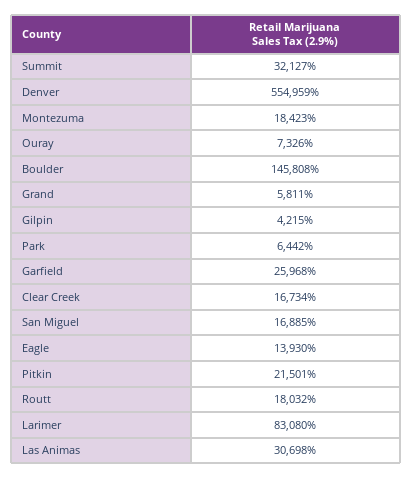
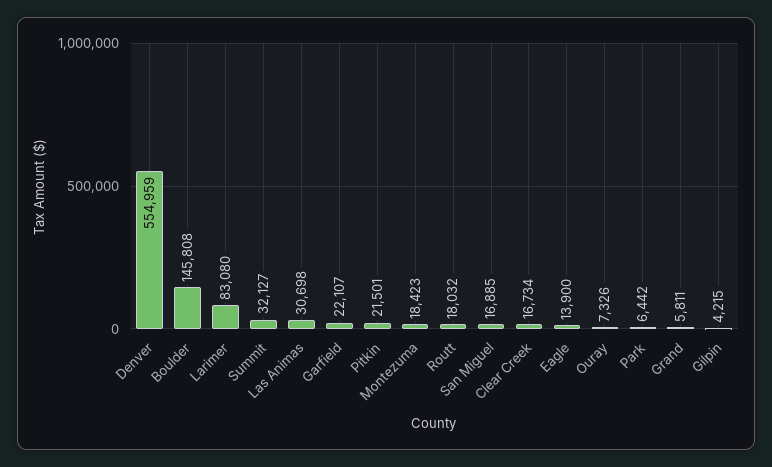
  {
    "Summit": 32127,
    "Denver": 554959,
    "Montezuma": 18423,
    "Ouray": 7326,
    "Boulder": 145808,
    "Grand": 5811,
    "Gilpin": 4215,
    "Park": 6442,
-   "Garfield": 25968,
+   "Garfield": 22107,
    "Clear Creek": 16734,
    "San Miguel": 16885,
-   "Eagle": 13930,
+   "Eagle": 13900,
    "Pitkin": 21501,
    "Routt": 18032,
    "Larimer": 83080,
    "Las Animas": 30698
  }

